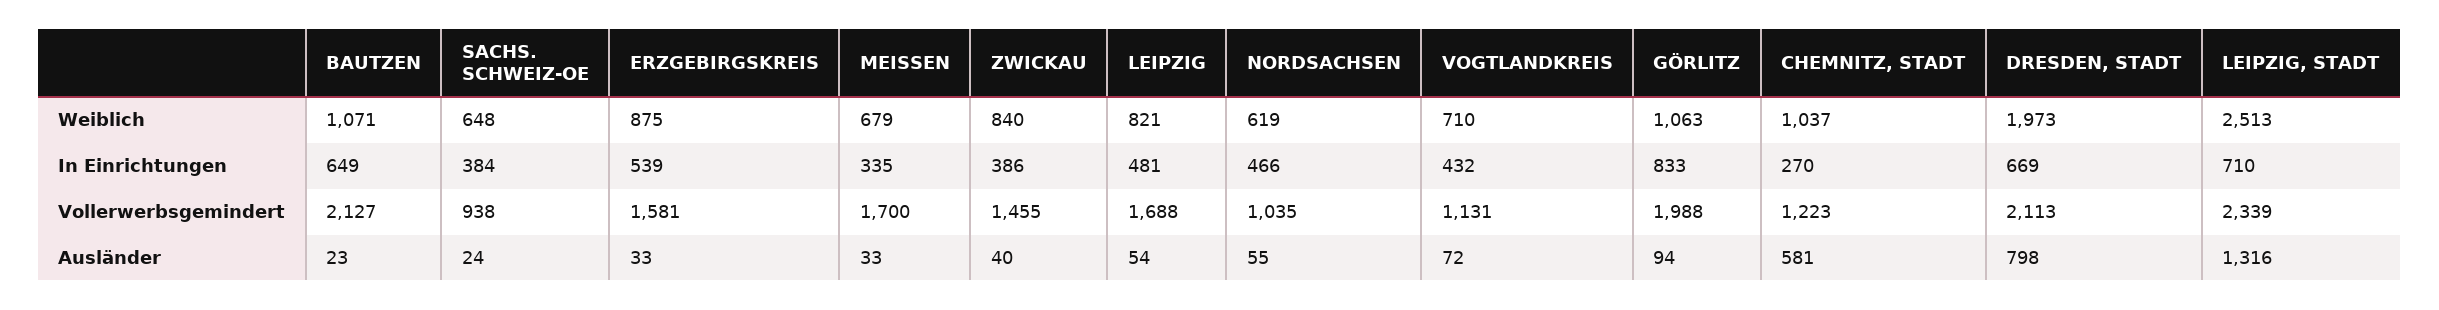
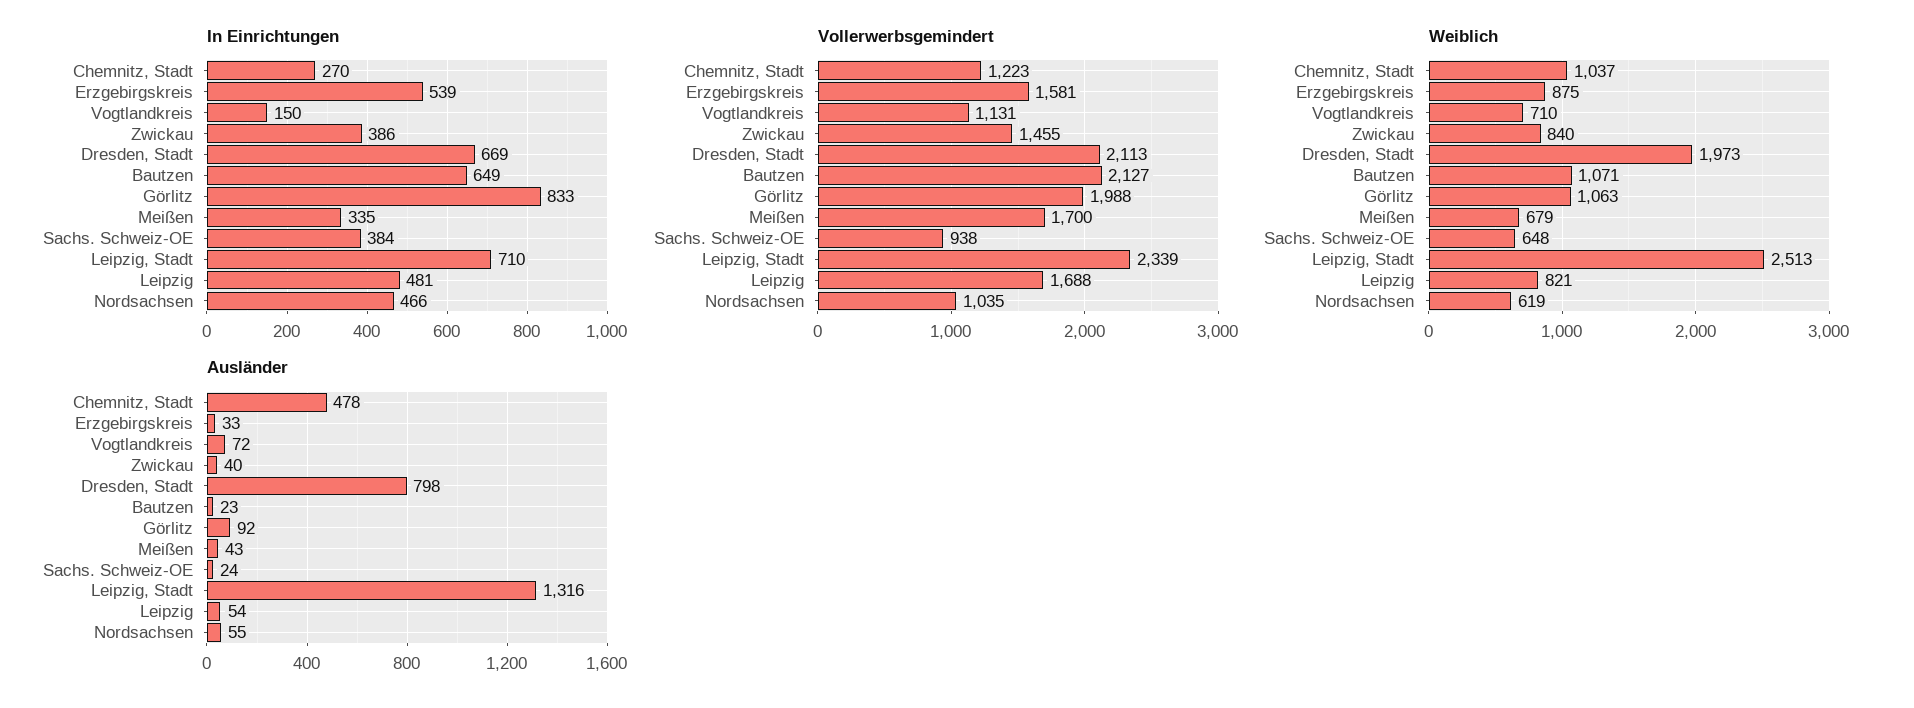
  {
    "Weiblich": {
      "BAUTZEN": 1071,
      "SACHS. SCHWEIZ-OE": 648,
      "ERZGEBIRGSKREIS": 875,
      "MEISSEN": 679,
      "ZWICKAU": 840,
      "LEIPZIG": 821,
      "NORDSACHSEN": 619,
      "VOGTLANDKREIS": 710,
      "GÖRLITZ": 1063,
      "CHEMNITZ, STADT": 1037,
      "DRESDEN, STADT": 1973,
      "LEIPZIG, STADT": 2513
    },
    "In Einrichtungen": {
      "BAUTZEN": 649,
      "SACHS. SCHWEIZ-OE": 384,
      "ERZGEBIRGSKREIS": 539,
      "MEISSEN": 335,
      "ZWICKAU": 386,
      "LEIPZIG": 481,
      "NORDSACHSEN": 466,
-     "VOGTLANDKREIS": 432,
+     "VOGTLANDKREIS": 150,
      "GÖRLITZ": 833,
      "CHEMNITZ, STADT": 270,
      "DRESDEN, STADT": 669,
      "LEIPZIG, STADT": 710
    },
    "Vollerwerbsgemindert": {
      "BAUTZEN": 2127,
      "SACHS. SCHWEIZ-OE": 938,
      "ERZGEBIRGSKREIS": 1581,
      "MEISSEN": 1700,
      "ZWICKAU": 1455,
      "LEIPZIG": 1688,
      "NORDSACHSEN": 1035,
      "VOGTLANDKREIS": 1131,
      "GÖRLITZ": 1988,
      "CHEMNITZ, STADT": 1223,
      "DRESDEN, STADT": 2113,
      "LEIPZIG, STADT": 2339
    },
    "Ausländer": {
      "BAUTZEN": 23,
      "SACHS. SCHWEIZ-OE": 24,
      "ERZGEBIRGSKREIS": 33,
-     "MEISSEN": 33,
+     "MEISSEN": 43,
      "ZWICKAU": 40,
      "LEIPZIG": 54,
      "NORDSACHSEN": 55,
      "VOGTLANDKREIS": 72,
-     "GÖRLITZ": 94,
+     "GÖRLITZ": 92,
-     "CHEMNITZ, STADT": 581,
+     "CHEMNITZ, STADT": 478,
      "DRESDEN, STADT": 798,
      "LEIPZIG, STADT": 1316
    }
  }

